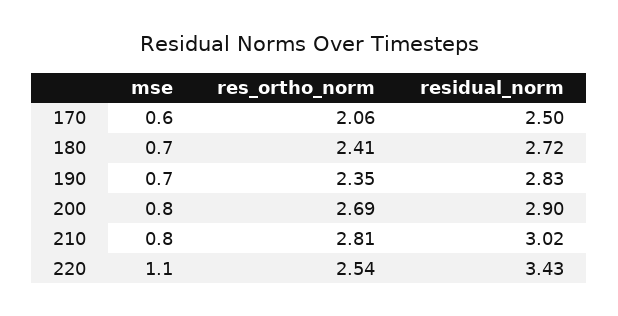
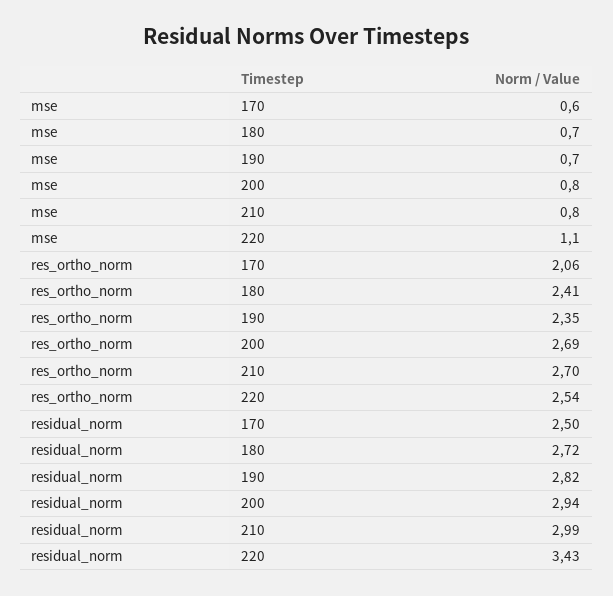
  {
    "mse": {
      "170": 0.6,
      "180": 0.7,
      "190": 0.7,
      "200": 0.8,
      "210": 0.8,
      "220": 1.1
    },
    "res_ortho_norm": {
      "170": 2.06,
      "180": 2.41,
      "190": 2.35,
      "200": 2.69,
-     "210": 2.81,
+     "210": 2.7,
      "220": 2.54
    },
    "residual_norm": {
      "170": 2.5,
      "180": 2.72,
-     "190": 2.83,
+     "190": 2.82,
-     "200": 2.9,
+     "200": 2.94,
-     "210": 3.02,
+     "210": 2.99,
      "220": 3.43
    }
  }

